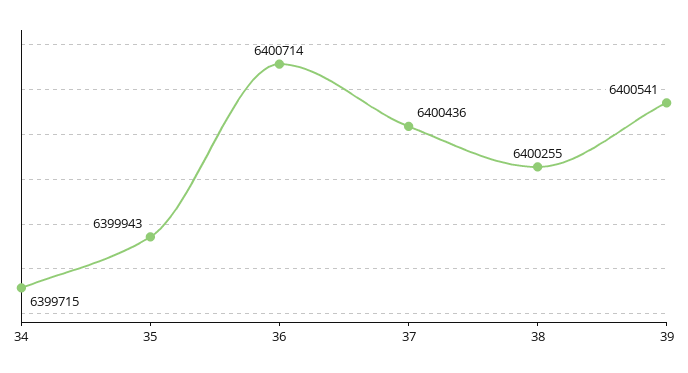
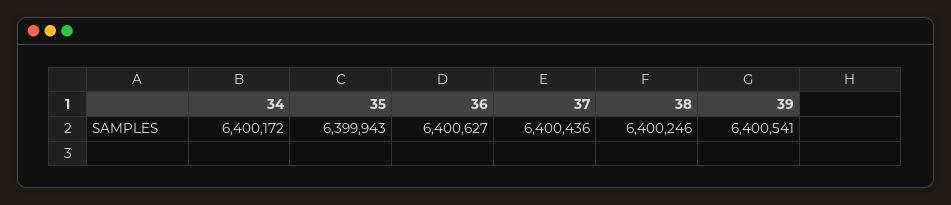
  {
-   "34": 6399715,
+   "34": 6400172,
    "35": 6399943,
-   "36": 6400714,
+   "36": 6400627,
    "37": 6400436,
-   "38": 6400255,
+   "38": 6400246,
    "39": 6400541
  }

